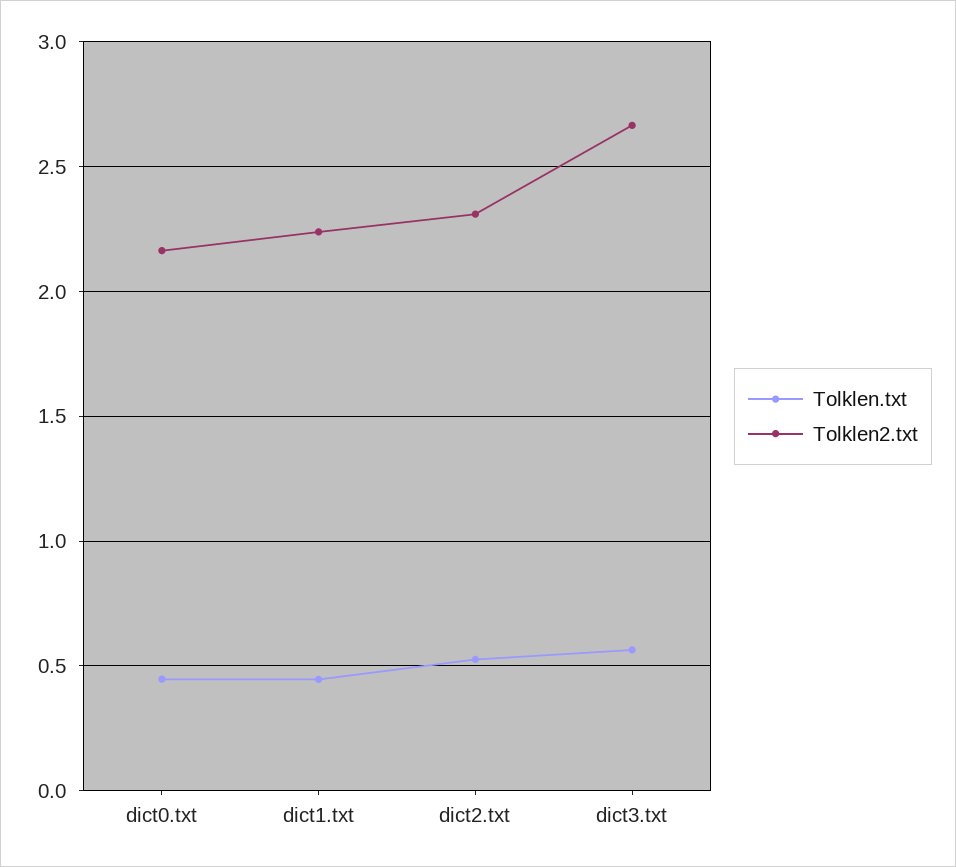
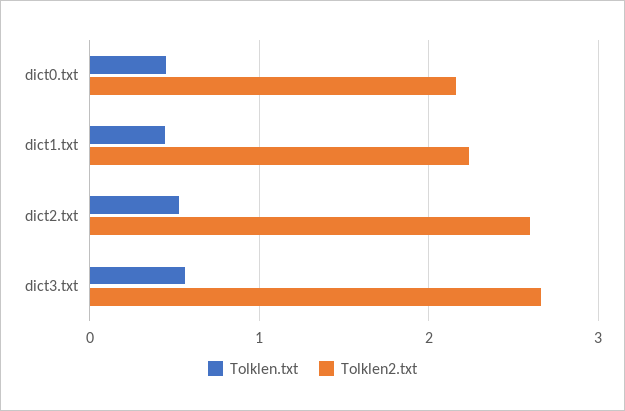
  {
    "Tolklen.txt": {
      "dict0.txt": 0.45,
      "dict1.txt": 0.45,
      "dict2.txt": 0.55,
      "dict3.txt": 0.55
    },
    "Tolklen2.txt": {
      "dict0.txt": 2.15,
      "dict1.txt": 2.25,
-     "dict2.txt": 2.3,
+     "dict2.txt": 2.6,
      "dict3.txt": 2.65
    }
  }

